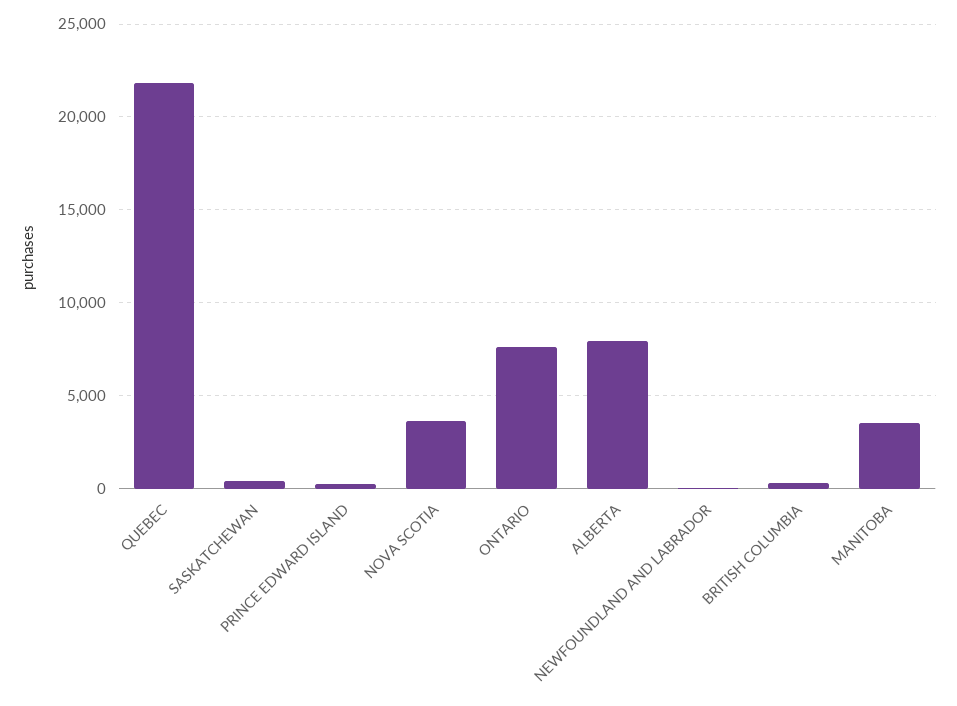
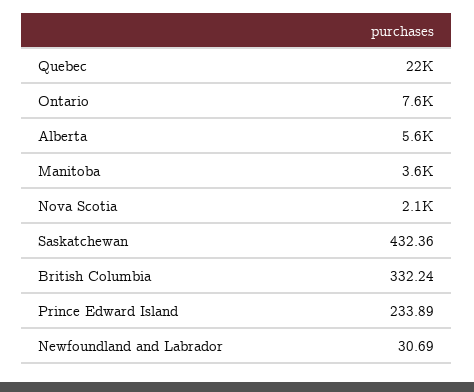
  {
    "QUEBEC": 22000,
    "SASKATCHEWAN": 432.36,
    "PRINCE EDWARD ISLAND": 233.89,
-   "NOVA SCOTIA": 3500,
+   "NOVA SCOTIA": 2100,
    "ONTARIO": 7600,
-   "ALBERTA": 8000,
+   "ALBERTA": 5600,
    "NEWFOUNDLAND AND LABRADOR": 30.69,
    "BRITISH COLUMBIA": 332.24,
    "MANITOBA": 3600
  }

